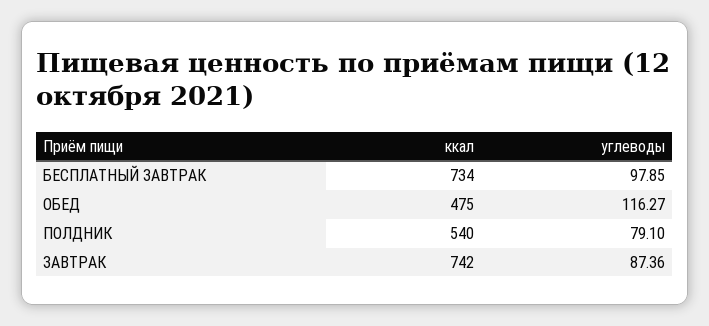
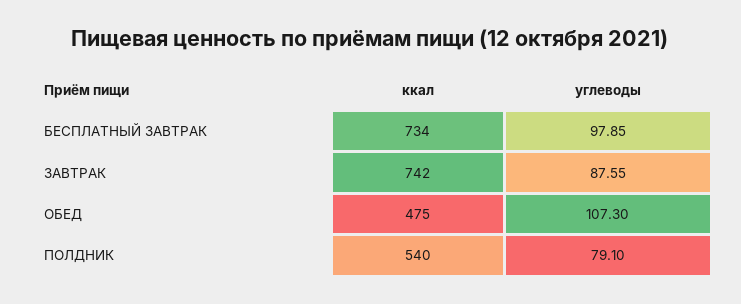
  {
    "ккал": {
      "БЕСПЛАТНЫЙ ЗАВТРАК": 734,
      "ОБЕД": 475,
      "ПОЛДНИК": 540,
      "ЗАВТРАК": 742
    },
    "углеводы": {
      "БЕСПЛАТНЫЙ ЗАВТРАК": 97.85,
-     "ОБЕД": 116.27,
+     "ОБЕД": 107.3,
      "ПОЛДНИК": 79.1,
-     "ЗАВТРАК": 87.36
+     "ЗАВТРАК": 87.55
    }
  }

